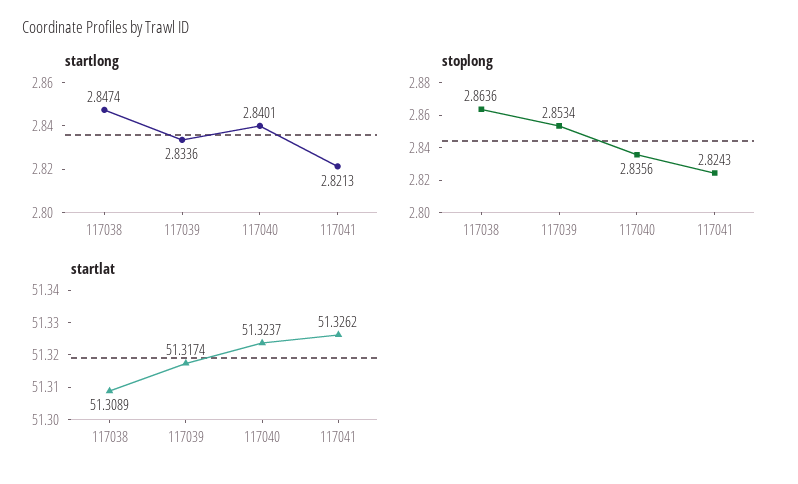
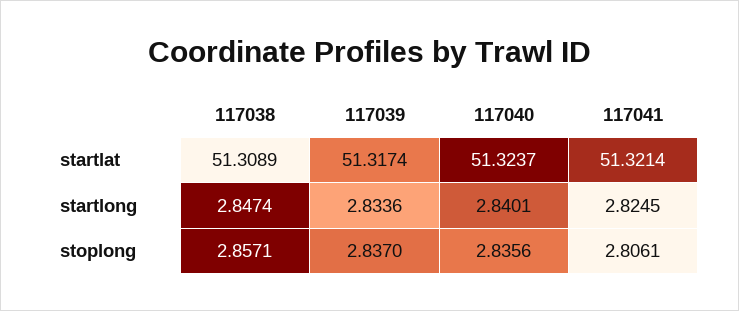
  {
    "startlong": {
      "117038": 2.8474,
      "117039": 2.8336,
      "117040": 2.8401,
-     "117041": 2.8213
+     "117041": 2.8245
    },
    "stoplong": {
-     "117038": 2.8636,
+     "117038": 2.8571,
-     "117039": 2.8534,
+     "117039": 2.837,
      "117040": 2.8356,
-     "117041": 2.8243
+     "117041": 2.8061
    },
    "startlat": {
      "117038": 51.3089,
      "117039": 51.3174,
      "117040": 51.3237,
-     "117041": 51.3262
+     "117041": 51.3214
    }
  }

